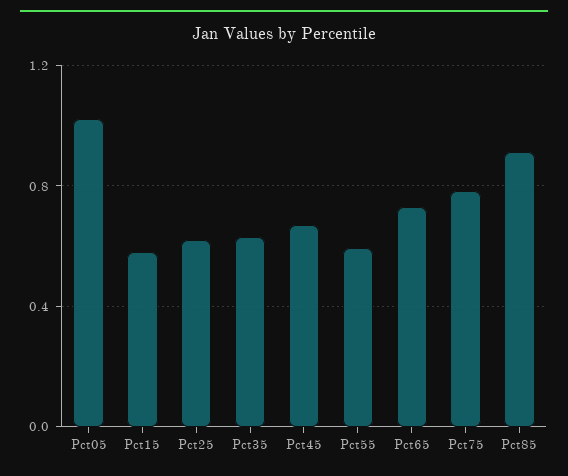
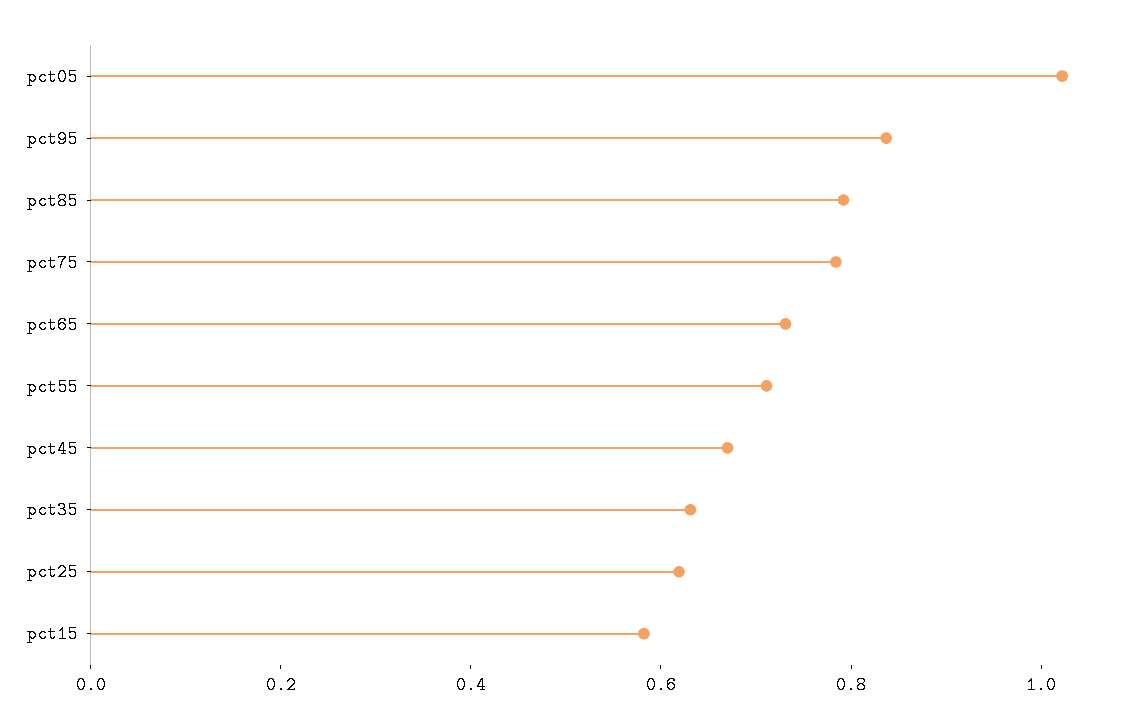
  {
    "Pct05": 1,
    "Pct15": 0.6,
    "Pct25": 0.6,
    "Pct35": 0.65,
    "Pct45": 0.65,
-   "Pct55": 0.6,
+   "Pct55": 0.7,
    "Pct65": 0.75,
    "Pct75": 0.8,
-   "Pct85": 0.9
+   "Pct85": 0.8,
+   "pct95": 0.85
  }

